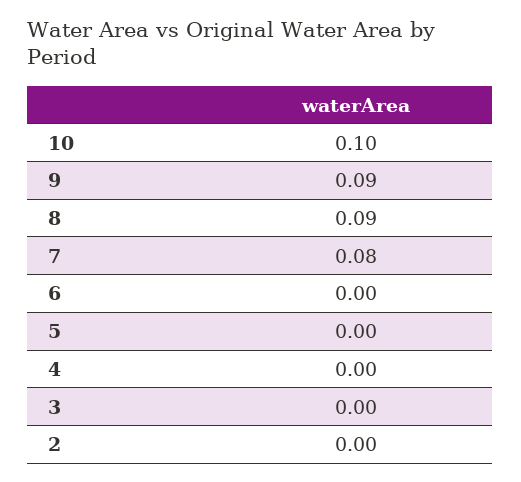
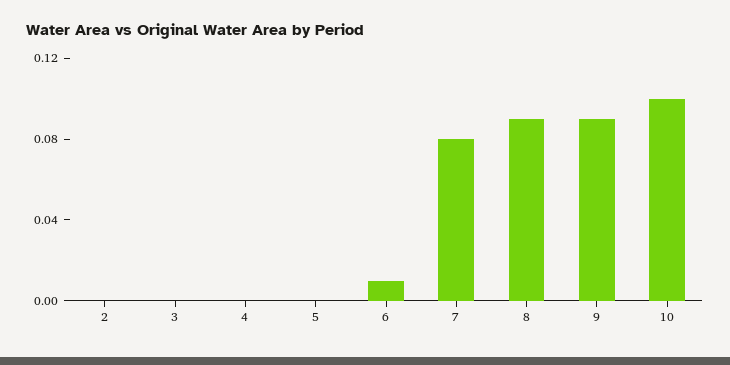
  {
    "10": 0.1,
    "9": 0.09,
    "8": 0.09,
    "7": 0.08,
-   "6": 0,
+   "6": 0.01,
    "5": 0,
    "4": 0,
    "3": 0,
    "2": 0
  }

